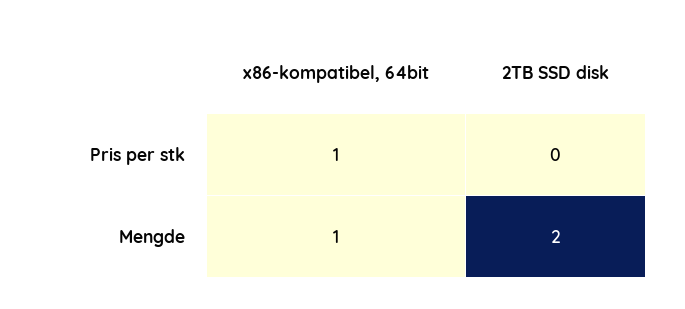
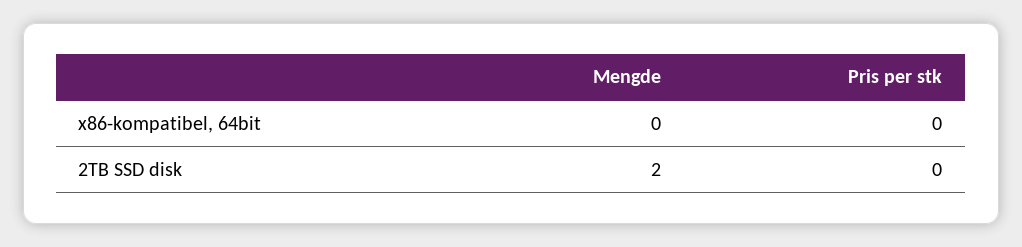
  {
    "x86-kompatibel, 64bit": {
-     "Pris per stk": 1,
+     "Pris per stk": 0,
-     "Mengde": 1
+     "Mengde": 0
    },
    "2TB SSD disk": {
      "Pris per stk": 0,
      "Mengde": 2
    }
  }

